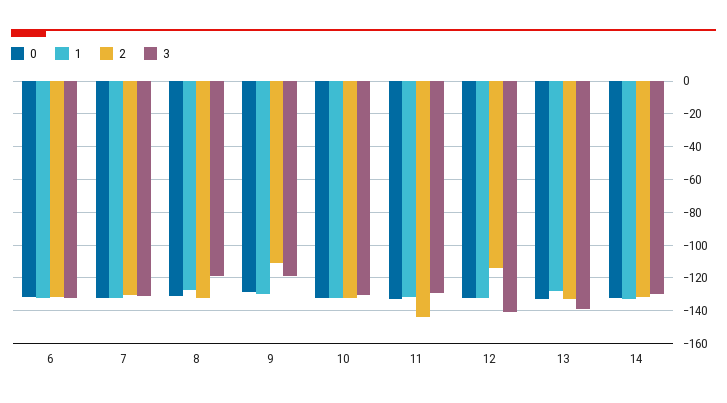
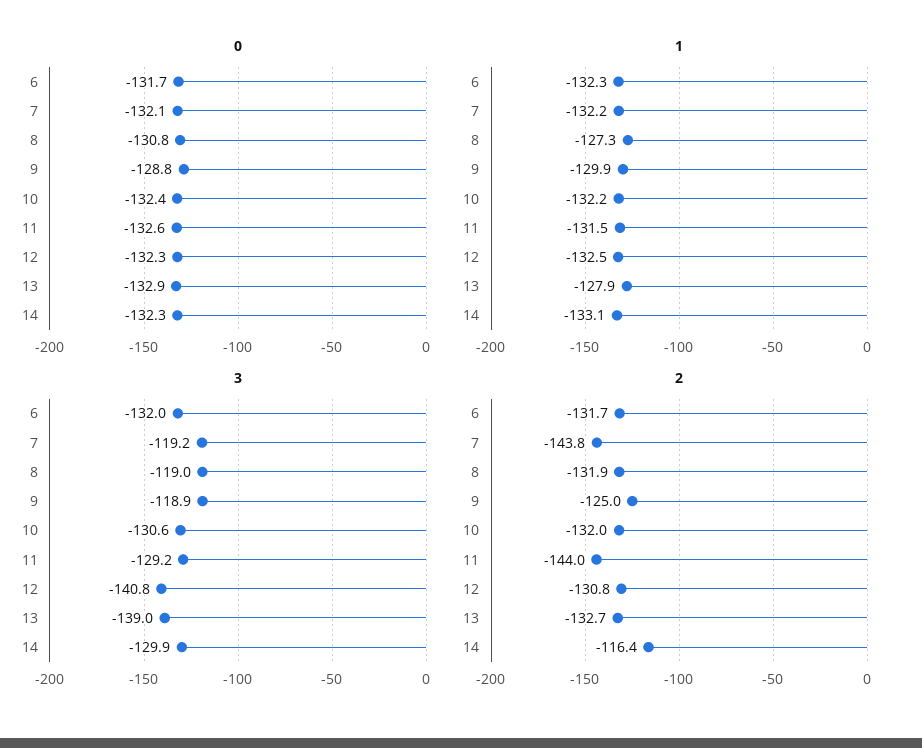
  {
    "0": {
      "6": -131.7,
      "7": -132.1,
      "8": -130.8,
      "9": -128.8,
      "10": -132.4,
      "11": -132.6,
      "12": -132.3,
      "13": -132.9,
      "14": -132.3
    },
    "1": {
      "6": -132.3,
      "7": -132.2,
      "8": -127.3,
      "9": -129.9,
      "10": -132.2,
      "11": -131.5,
      "12": -132.5,
      "13": -127.9,
      "14": -133.1
    },
    "2": {
      "6": -131.7,
-     "7": -130,
+     "7": -143.8,
      "8": -131.9,
-     "9": -110,
+     "9": -125,
      "10": -132,
      "11": -144,
-     "12": -115,
+     "12": -130.8,
      "13": -132.7,
-     "14": -130
+     "14": -116.4
    },
    "3": {
      "6": -132,
-     "7": -130,
+     "7": -119.2,
      "8": -119,
      "9": -118.9,
      "10": -130.6,
      "11": -129.2,
      "12": -140.8,
      "13": -139,
      "14": -129.9
    }
  }

